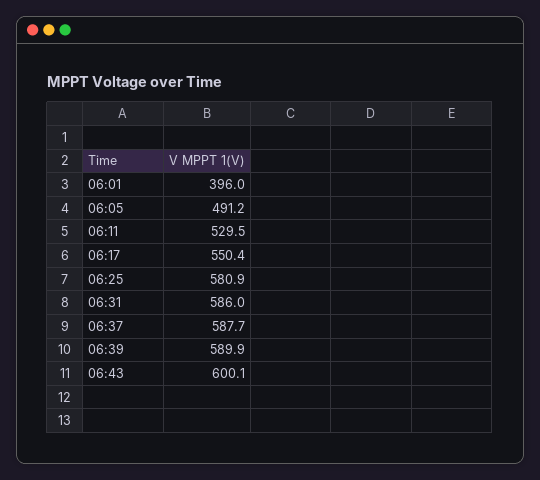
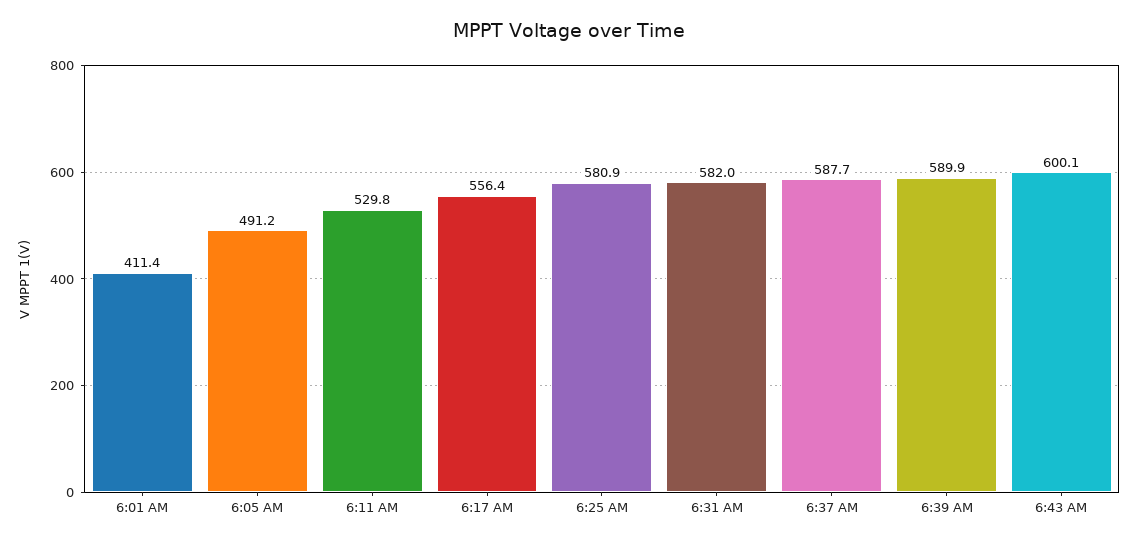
  {
-   "06:01": 396,
+   "06:01": 411.4,
    "06:05": 491.2,
-   "06:11": 529.5,
+   "06:11": 529.8,
-   "06:17": 550.4,
+   "06:17": 556.4,
    "06:25": 580.9,
-   "06:31": 586,
+   "06:31": 582,
    "06:37": 587.7,
    "06:39": 589.9,
    "06:43": 600.1
  }

